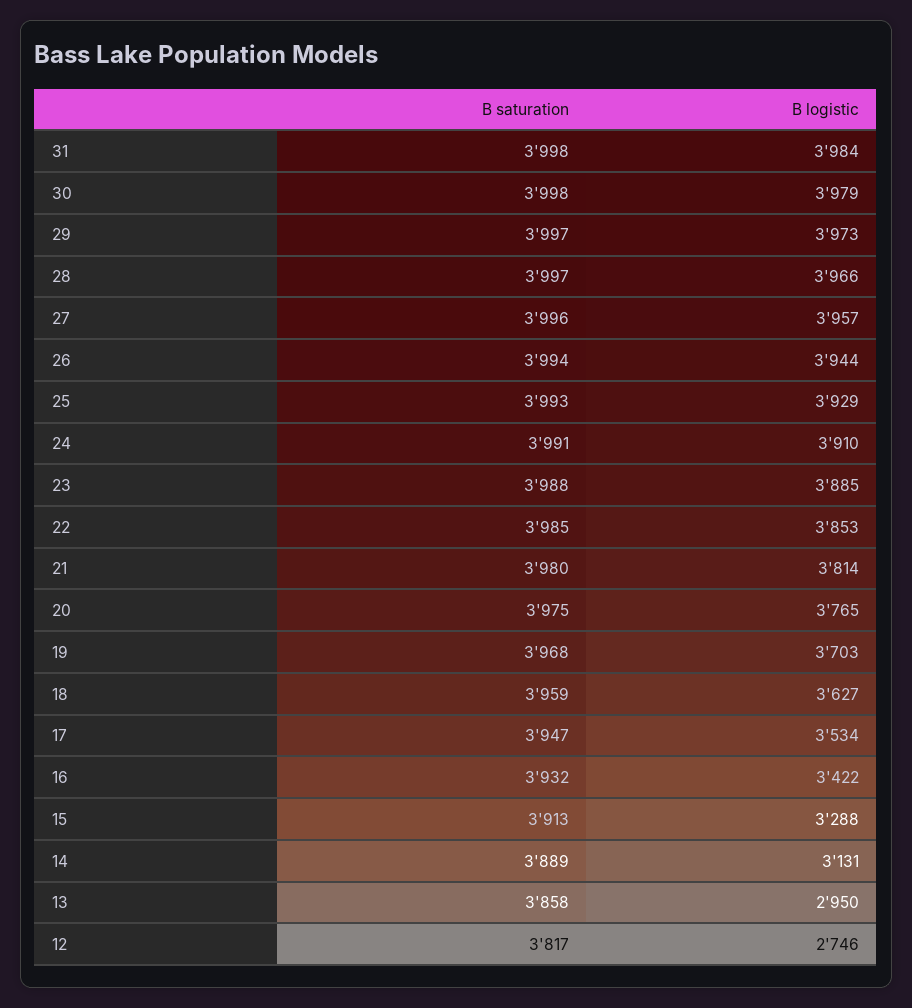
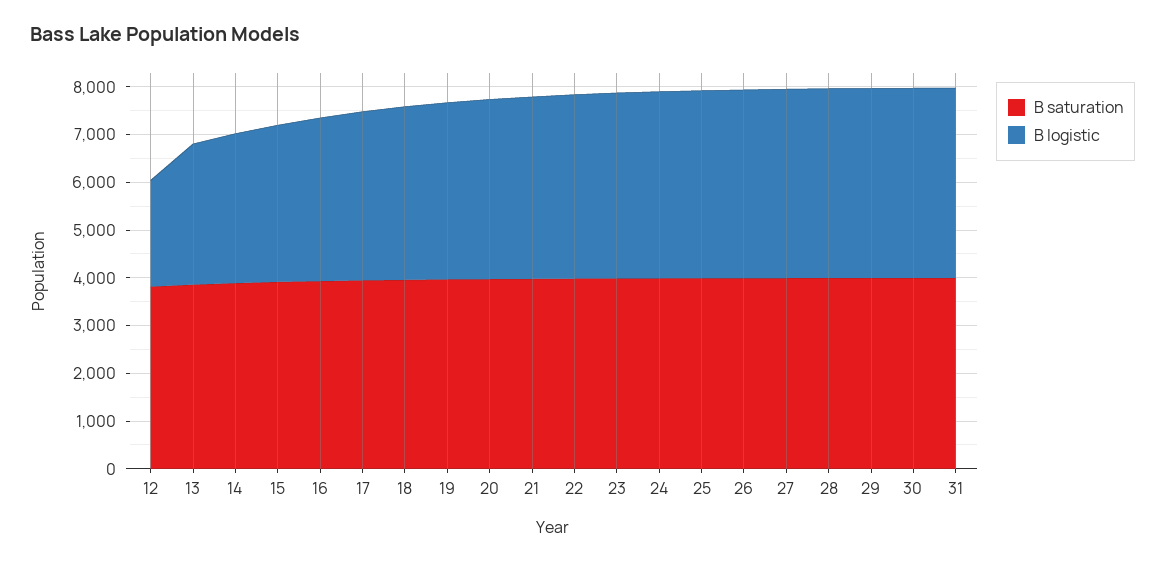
  {
    "B saturation": {
      "31": 3998,
      "30": 3998,
      "29": 3997,
      "28": 3997,
      "27": 3996,
      "26": 3994,
      "25": 3993,
      "24": 3991,
      "23": 3988,
      "22": 3985,
      "21": 3980,
      "20": 3975,
      "19": 3968,
      "18": 3959,
      "17": 3947,
      "16": 3932,
      "15": 3913,
      "14": 3889,
      "13": 3858,
      "12": 3817
    },
    "B logistic": {
      "31": 3984,
      "30": 3979,
      "29": 3973,
      "28": 3966,
      "27": 3957,
      "26": 3944,
      "25": 3929,
      "24": 3910,
      "23": 3885,
      "22": 3853,
      "21": 3814,
      "20": 3765,
      "19": 3703,
      "18": 3627,
      "17": 3534,
      "16": 3422,
      "15": 3288,
      "14": 3131,
      "13": 2950,
-     "12": 2746
+     "12": 2200
    }
  }

